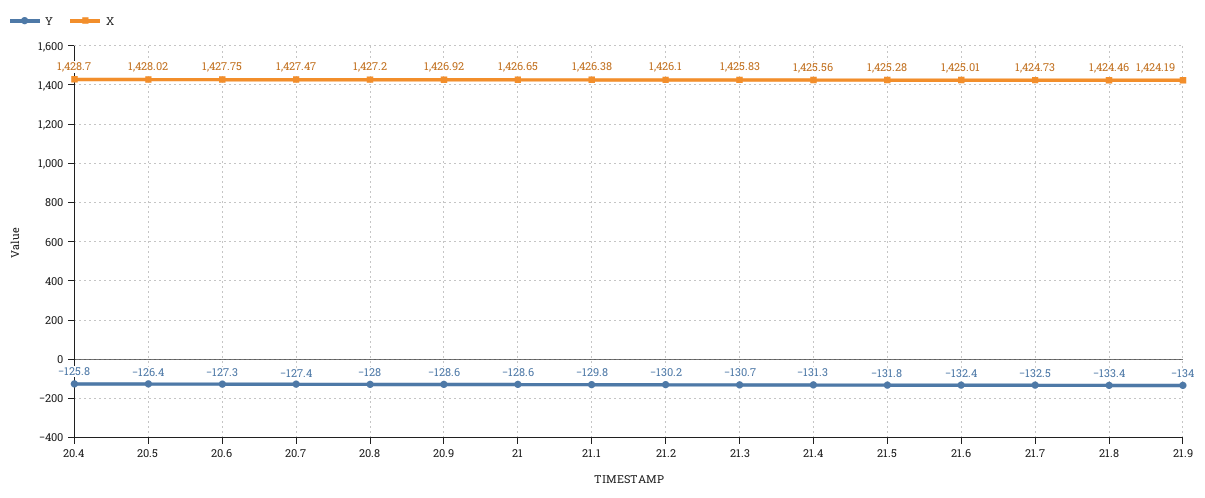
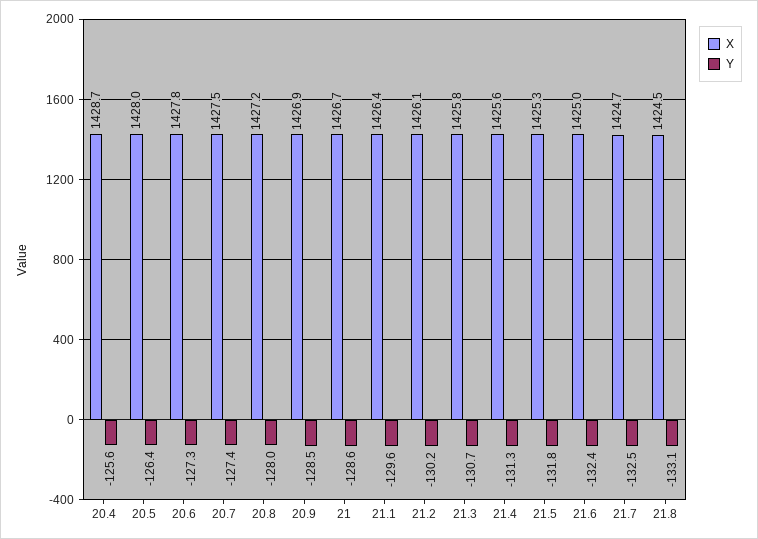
  {
    "Y": {
-     "20.4": -125.8,
+     "20.4": -125.6,
      "20.5": -126.4,
      "20.6": -127.3,
      "20.7": -127.4,
      "20.8": -128,
-     "20.9": -128.6,
+     "20.9": -128.5,
      "21": -128.6,
-     "21.1": -129.8,
+     "21.1": -129.6,
      "21.2": -130.2,
      "21.3": -130.7,
      "21.4": -131.3,
      "21.5": -131.8,
      "21.6": -132.4,
      "21.7": -132.5,
-     "21.8": -133.4,
+     "21.8": -133.1
-     "21.9": -134
    },
    "X": {
      "20.4": 1428.7,
      "20.5": 1428.02,
      "20.6": 1427.75,
      "20.7": 1427.47,
      "20.8": 1427.2,
      "20.9": 1426.92,
      "21": 1426.65,
      "21.1": 1426.38,
      "21.2": 1426.1,
      "21.3": 1425.83,
      "21.4": 1425.56,
      "21.5": 1425.28,
      "21.6": 1425.01,
      "21.7": 1424.73,
-     "21.8": 1424.46,
+     "21.8": 1424.46
-     "21.9": 1424.19
    }
  }

